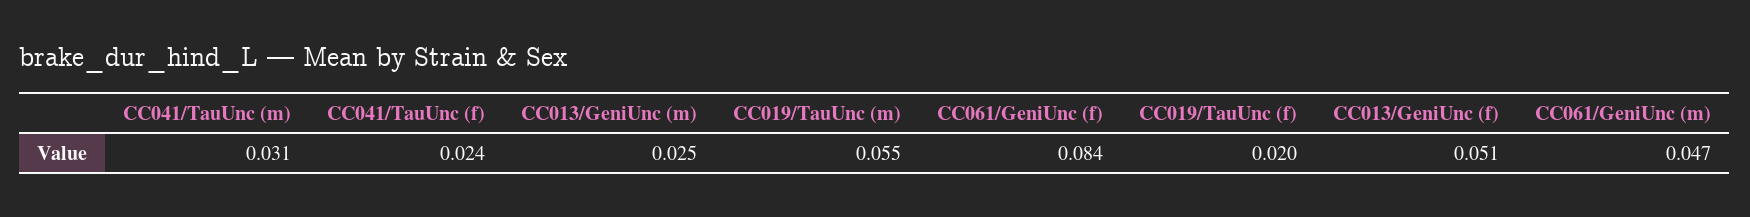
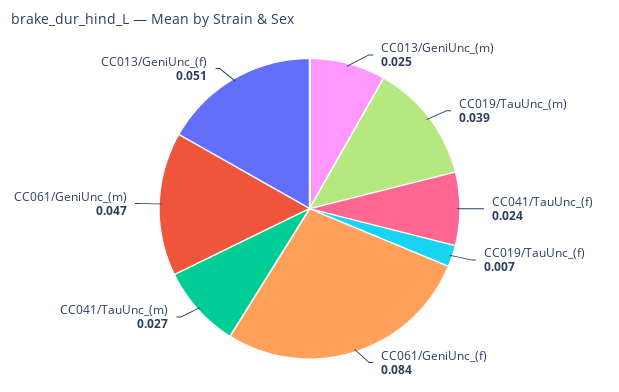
  {
-   "CC041/TauUnc (m)": 0.031,
+   "CC041/TauUnc (m)": 0.027,
    "CC041/TauUnc (f)": 0.024,
    "CC013/GeniUnc (m)": 0.025,
-   "CC019/TauUnc (m)": 0.055,
+   "CC019/TauUnc (m)": 0.039,
    "CC061/GeniUnc (f)": 0.084,
-   "CC019/TauUnc (f)": 0.02,
+   "CC019/TauUnc (f)": 0.007,
    "CC013/GeniUnc (f)": 0.051,
    "CC061/GeniUnc (m)": 0.047
  }

